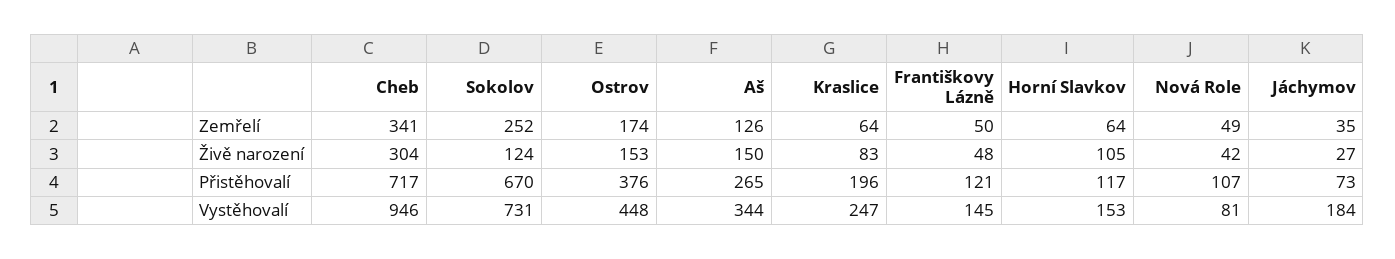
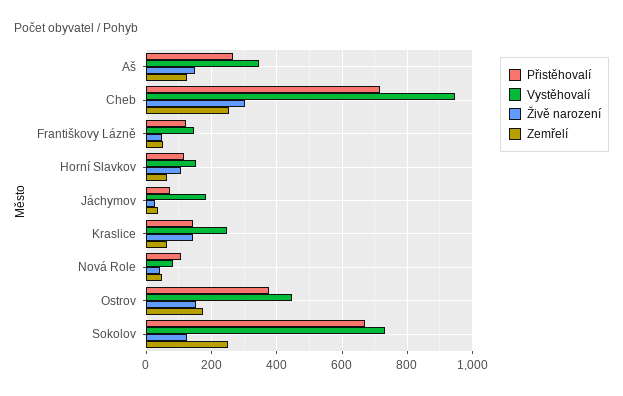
  {
    "Zemřelí": {
-     "Cheb": 341,
+     "Cheb": 260,
      "Sokolov": 252,
      "Ostrov": 174,
      "Aš": 126,
      "Kraslice": 64,
      "Františkovy Lázně": 50,
      "Horní Slavkov": 64,
      "Nová Role": 49,
      "Jáchymov": 35
    },
    "Živě narození": {
      "Cheb": 304,
      "Sokolov": 124,
      "Ostrov": 153,
      "Aš": 150,
-     "Kraslice": 83,
+     "Kraslice": 140,
      "Františkovy Lázně": 48,
      "Horní Slavkov": 105,
      "Nová Role": 42,
      "Jáchymov": 27
    },
    "Přistěhovalí": {
      "Cheb": 717,
      "Sokolov": 670,
      "Ostrov": 376,
      "Aš": 265,
-     "Kraslice": 196,
+     "Kraslice": 140,
      "Františkovy Lázně": 121,
      "Horní Slavkov": 117,
      "Nová Role": 107,
      "Jáchymov": 73
    },
    "Vystěhovalí": {
      "Cheb": 946,
      "Sokolov": 731,
      "Ostrov": 448,
      "Aš": 344,
      "Kraslice": 247,
      "Františkovy Lázně": 145,
      "Horní Slavkov": 153,
      "Nová Role": 81,
      "Jáchymov": 184
    }
  }

